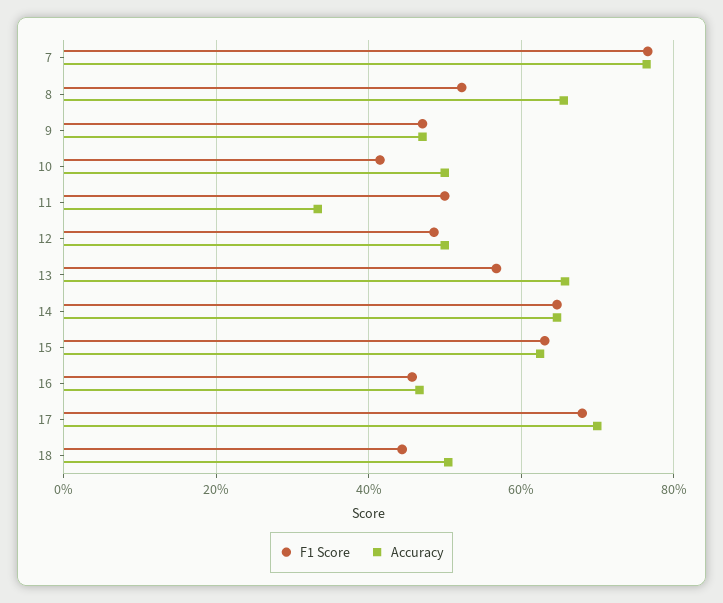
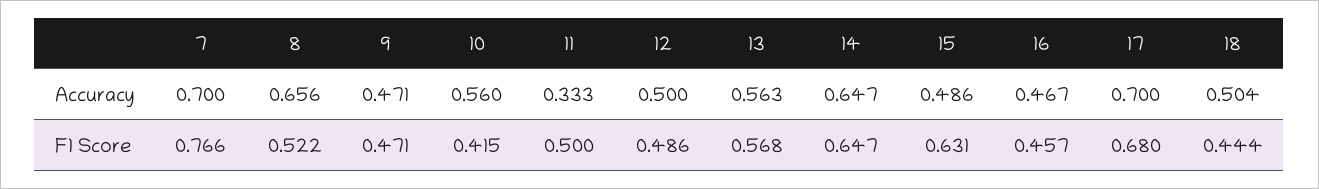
  {
    "F1 Score": {
      "7": 0.766,
      "8": 0.522,
      "9": 0.471,
      "10": 0.415,
      "11": 0.5,
      "12": 0.486,
      "13": 0.568,
      "14": 0.647,
      "15": 0.631,
      "16": 0.457,
      "17": 0.68,
      "18": 0.444
    },
    "Accuracy": {
-     "7": 0.76,
+     "7": 0.7,
      "8": 0.656,
      "9": 0.471,
-     "10": 0.5,
+     "10": 0.56,
      "11": 0.333,
      "12": 0.5,
-     "13": 0.66,
+     "13": 0.563,
      "14": 0.647,
-     "15": 0.62,
+     "15": 0.486,
      "16": 0.467,
      "17": 0.7,
      "18": 0.504
    }
  }

